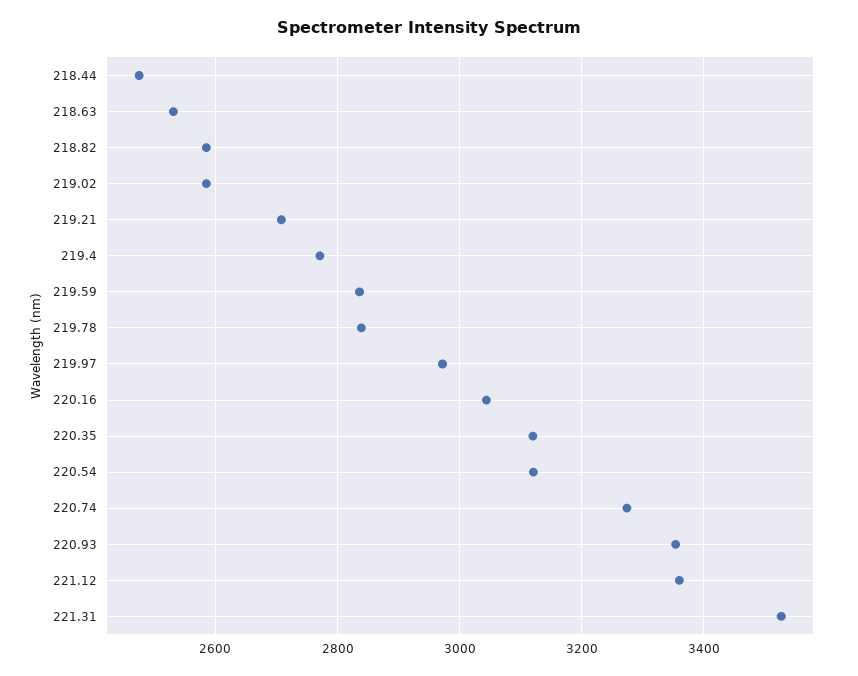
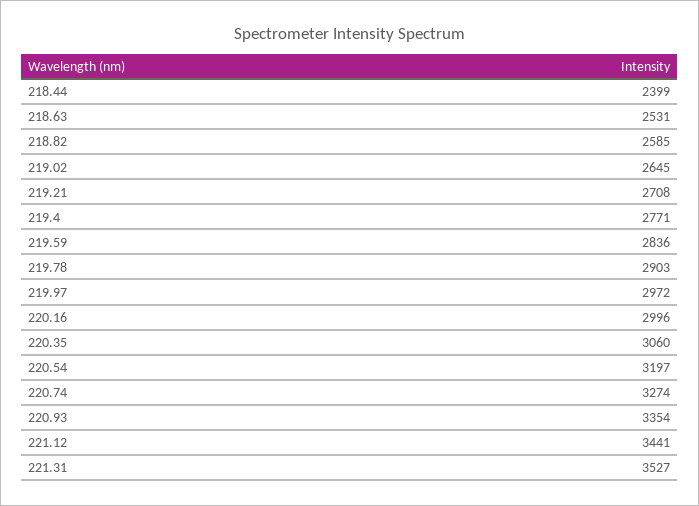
  {
-   "218.44": 2480,
+   "218.44": 2399,
    "218.63": 2531,
    "218.82": 2585,
-   "219.02": 2580,
+   "219.02": 2645,
    "219.21": 2708,
    "219.4": 2771,
    "219.59": 2836,
-   "219.78": 2840,
+   "219.78": 2903,
    "219.97": 2972,
-   "220.16": 3040,
+   "220.16": 2996,
-   "220.35": 3120,
+   "220.35": 3060,
-   "220.54": 3120,
+   "220.54": 3197,
    "220.74": 3274,
    "220.93": 3354,
-   "221.12": 3360,
+   "221.12": 3441,
    "221.31": 3527
  }

